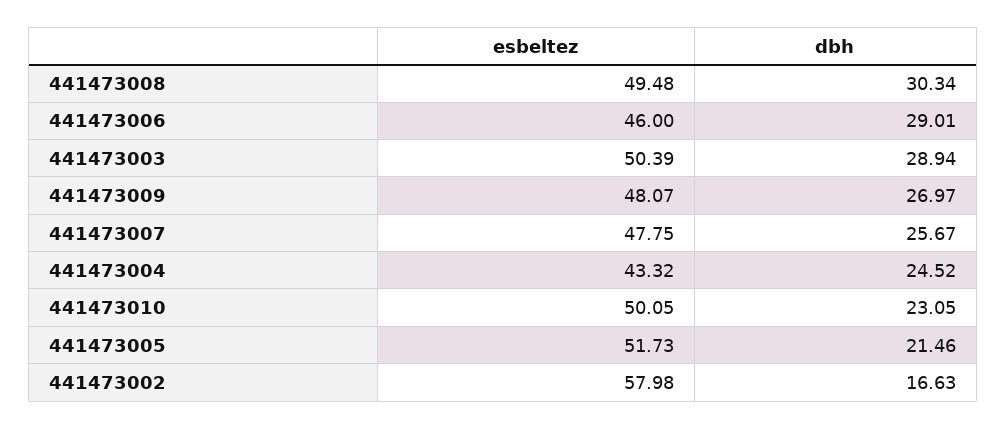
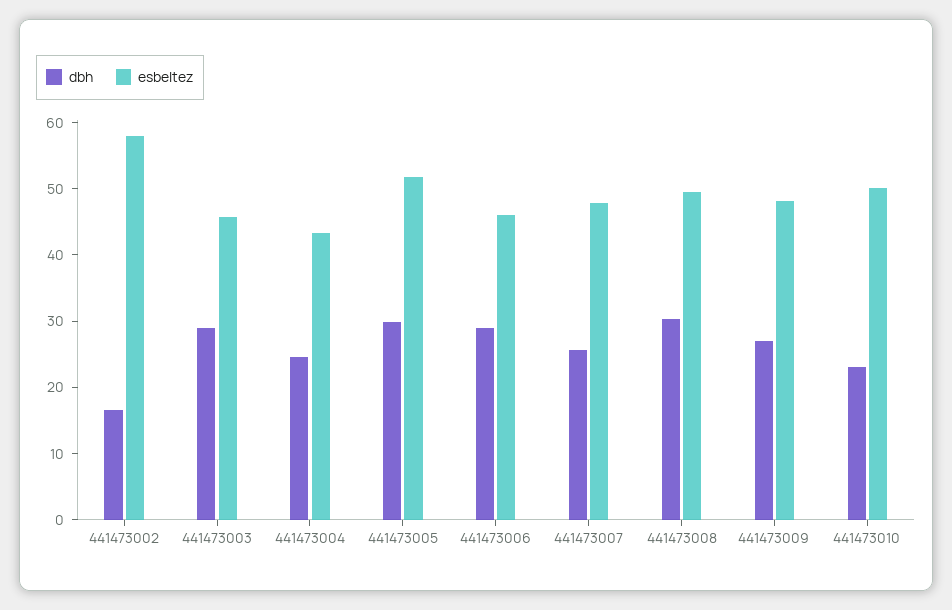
  {
    "esbeltez": {
      "441473008": 49.48,
      "441473006": 46,
-     "441473003": 50.39,
+     "441473003": 46,
      "441473009": 48.07,
      "441473007": 47.75,
      "441473004": 43.32,
      "441473010": 50.05,
      "441473005": 51.73,
      "441473002": 57.98
    },
    "dbh": {
      "441473008": 30.34,
      "441473006": 29.01,
      "441473003": 28.94,
      "441473009": 26.97,
      "441473007": 25.67,
      "441473004": 24.52,
      "441473010": 23.05,
-     "441473005": 21.46,
+     "441473005": 30,
      "441473002": 16.63
    }
  }

